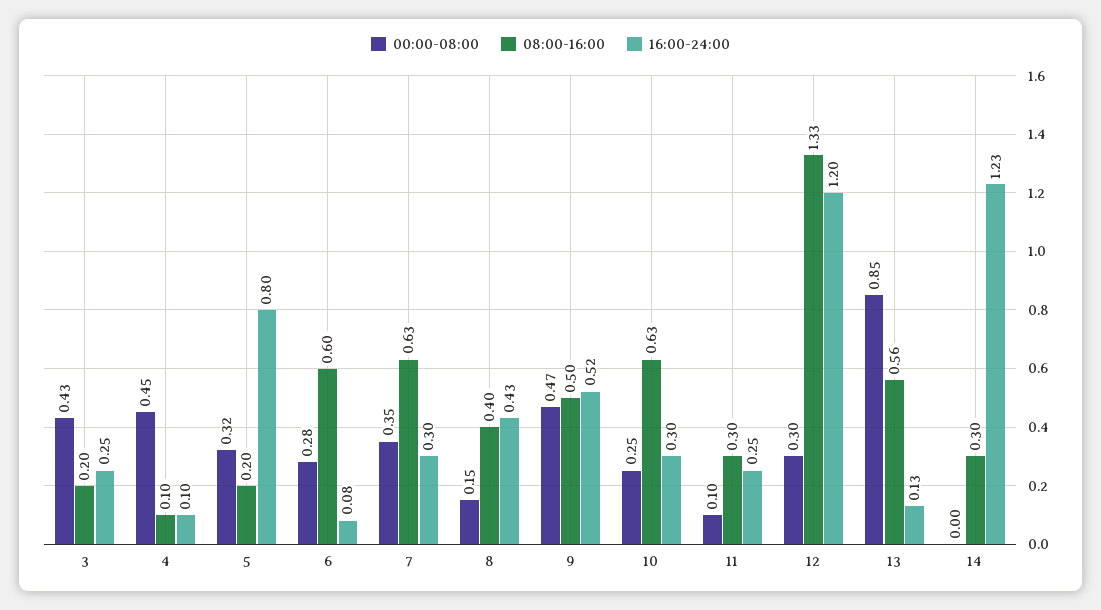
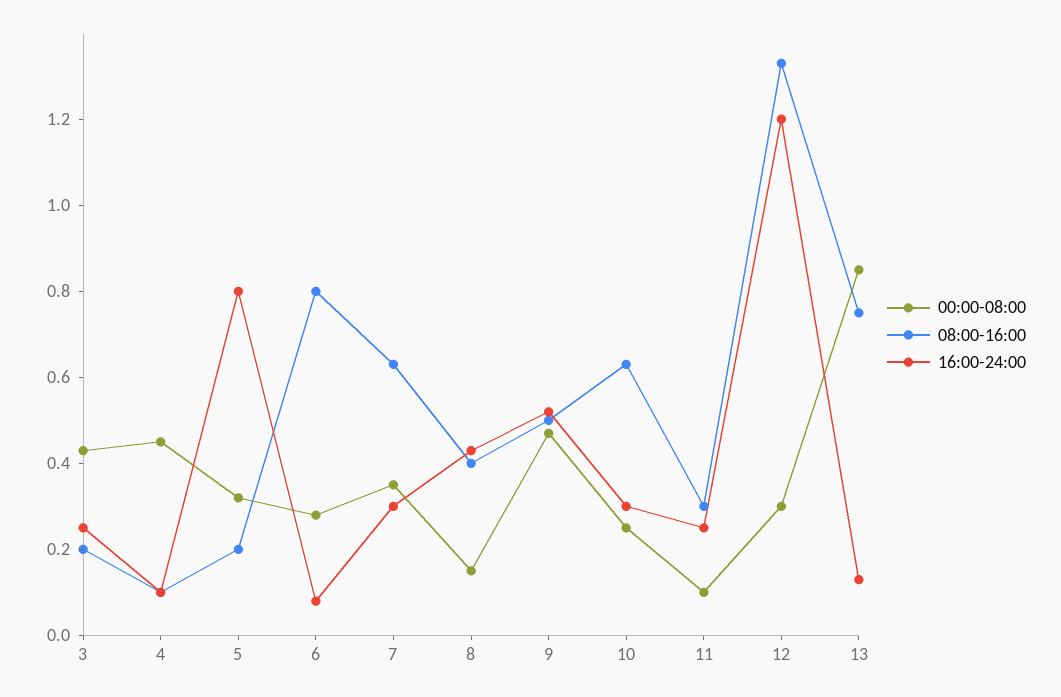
  {
    "00:00-08:00": {
      "3": 0.43,
      "4": 0.45,
      "5": 0.32,
      "6": 0.28,
      "7": 0.35,
      "8": 0.15,
      "9": 0.47,
      "10": 0.25,
      "11": 0.1,
      "12": 0.3,
-     "13": 0.85,
+     "13": 0.85
-     "14": 0
    },
    "08:00-16:00": {
      "3": 0.2,
      "4": 0.1,
      "5": 0.2,
-     "6": 0.6,
+     "6": 0.8,
      "7": 0.63,
      "8": 0.4,
      "9": 0.5,
      "10": 0.63,
      "11": 0.3,
      "12": 1.33,
-     "13": 0.56,
+     "13": 0.75
-     "14": 0.3
    },
    "16:00-24:00": {
      "3": 0.25,
      "4": 0.1,
      "5": 0.8,
      "6": 0.08,
      "7": 0.3,
      "8": 0.43,
      "9": 0.52,
      "10": 0.3,
      "11": 0.25,
      "12": 1.2,
-     "13": 0.13,
+     "13": 0.13
-     "14": 1.23
    }
  }

